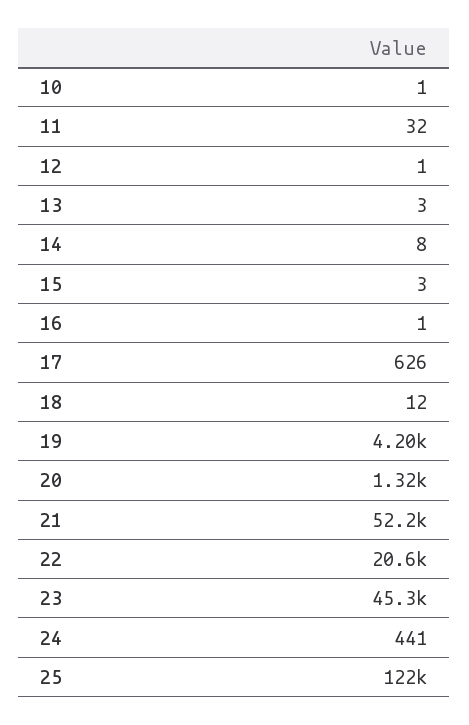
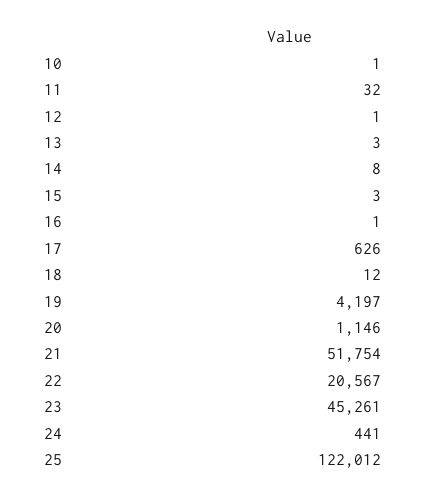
  {
    "10": 1,
    "11": 32,
    "12": 1,
    "13": 3,
    "14": 8,
    "15": 3,
    "16": 1,
    "17": 626,
    "18": 12,
    "19": 4197,
-   "20": 1320,
+   "20": 1146,
-   "21": 52200,
+   "21": 51754,
    "22": 20567,
    "23": 45261,
    "24": 441,
    "25": 122012
  }

